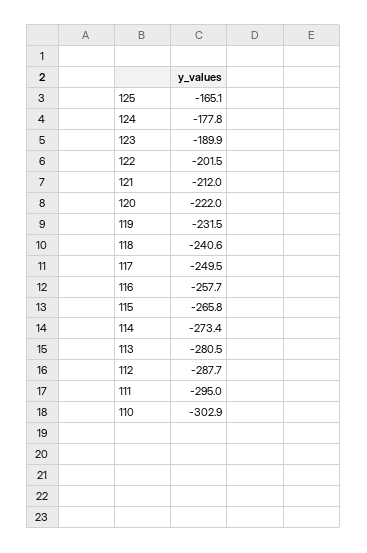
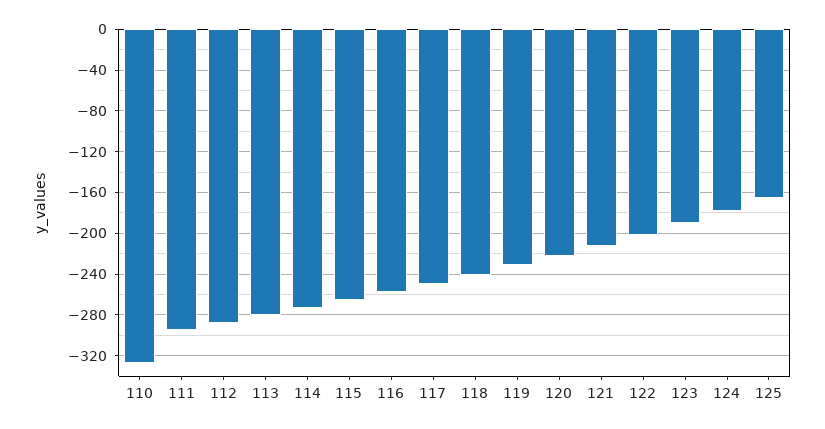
  {
    "125": -165.1,
    "124": -177.8,
    "123": -189.9,
    "122": -201.5,
    "121": -212,
    "120": -222,
    "119": -231.5,
    "118": -240.6,
    "117": -249.5,
    "116": -257.7,
    "115": -265.8,
    "114": -273.4,
    "113": -280.5,
    "112": -287.7,
    "111": -295,
-   "110": -302.9
+   "110": -330
  }

